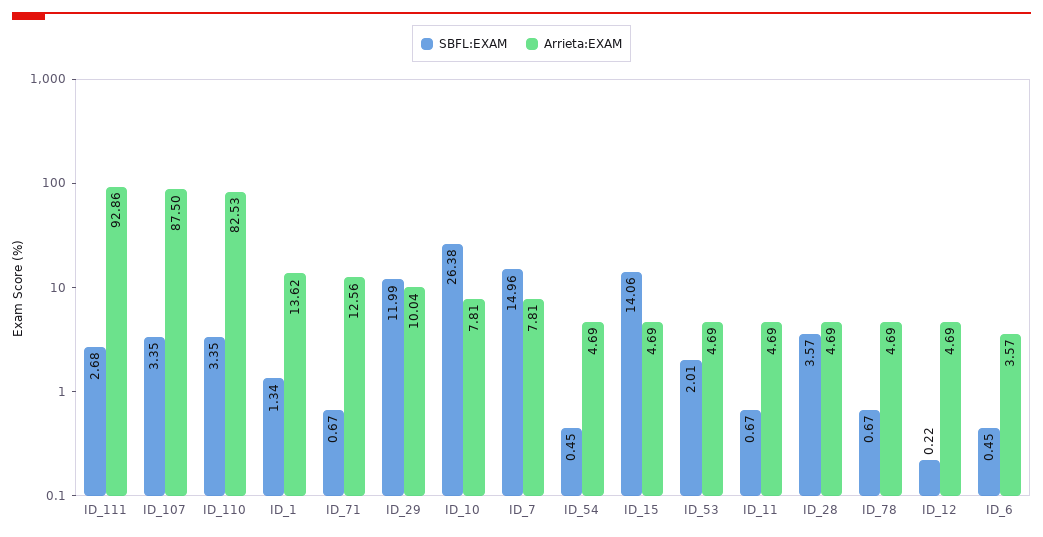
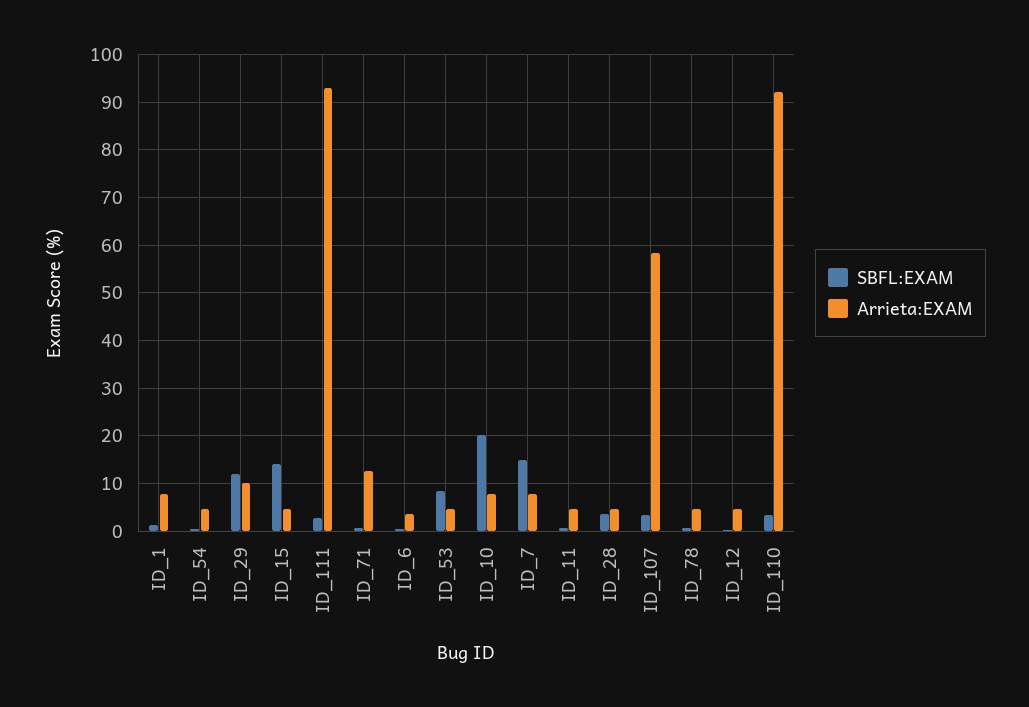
  {
    "SBFL:EXAM": {
      "ID_111": 2.68,
      "ID_107": 3.35,
      "ID_110": 3.35,
      "ID_1": 1.34,
      "ID_71": 0.67,
      "ID_29": 11.99,
-     "ID_10": 26.38,
+     "ID_10": 20,
      "ID_7": 14.96,
      "ID_54": 0.45,
      "ID_15": 14.06,
-     "ID_53": 2.01,
+     "ID_53": 8,
      "ID_11": 0.67,
      "ID_28": 3.57,
      "ID_78": 0.67,
      "ID_12": 0.22,
      "ID_6": 0.45
    },
    "Arrieta:EXAM": {
      "ID_111": 92.86,
-     "ID_107": 87.5,
+     "ID_107": 58,
-     "ID_110": 82.53,
+     "ID_110": 92,
-     "ID_1": 13.62,
+     "ID_1": 8,
      "ID_71": 12.56,
      "ID_29": 10.04,
      "ID_10": 7.81,
      "ID_7": 7.81,
      "ID_54": 4.69,
      "ID_15": 4.69,
      "ID_53": 4.69,
      "ID_11": 4.69,
      "ID_28": 4.69,
      "ID_78": 4.69,
      "ID_12": 4.69,
      "ID_6": 3.57
    }
  }

